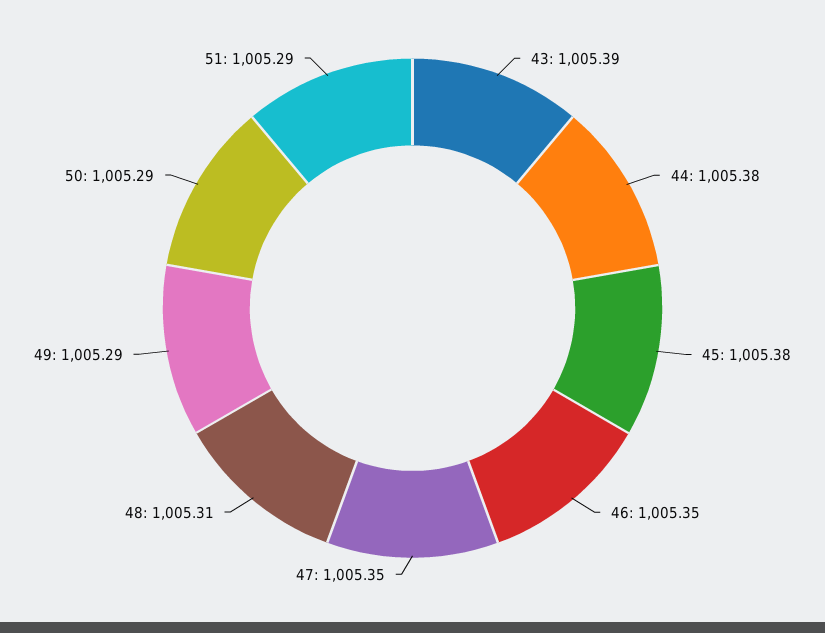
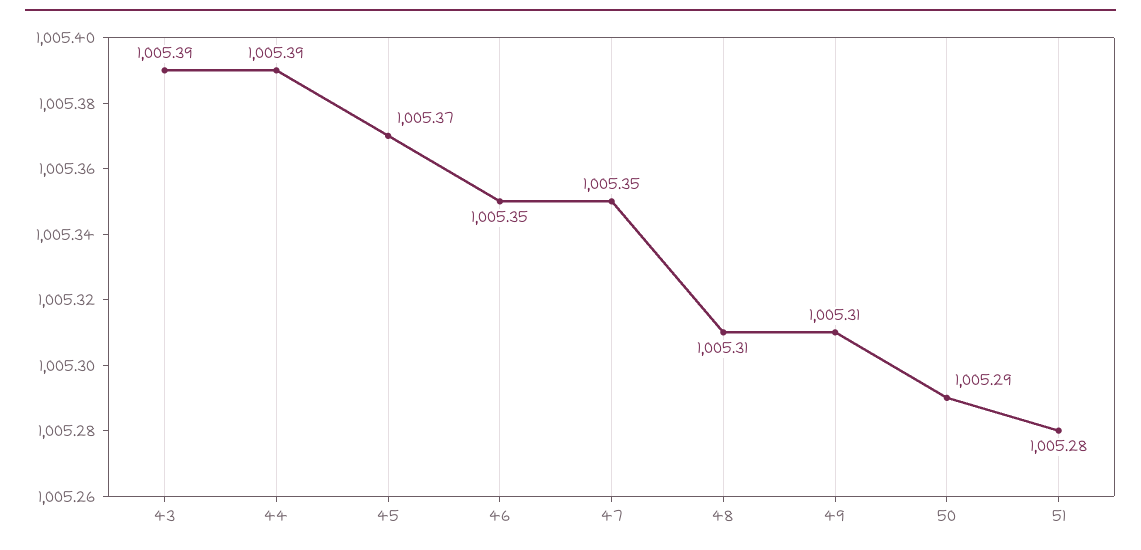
  {
    "43": 1005.39,
-   "44": 1005.38,
+   "44": 1005.39,
-   "45": 1005.38,
+   "45": 1005.37,
    "46": 1005.35,
    "47": 1005.35,
    "48": 1005.31,
-   "49": 1005.29,
+   "49": 1005.31,
    "50": 1005.29,
-   "51": 1005.29
+   "51": 1005.28
  }

